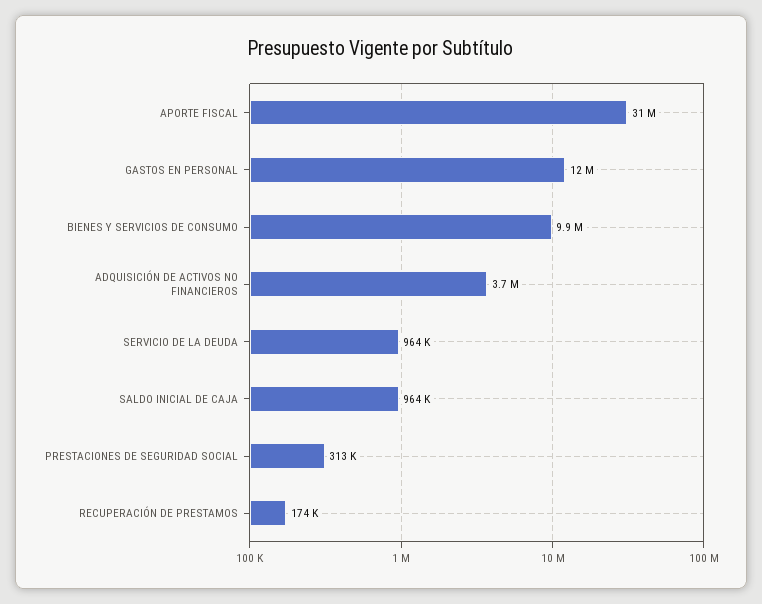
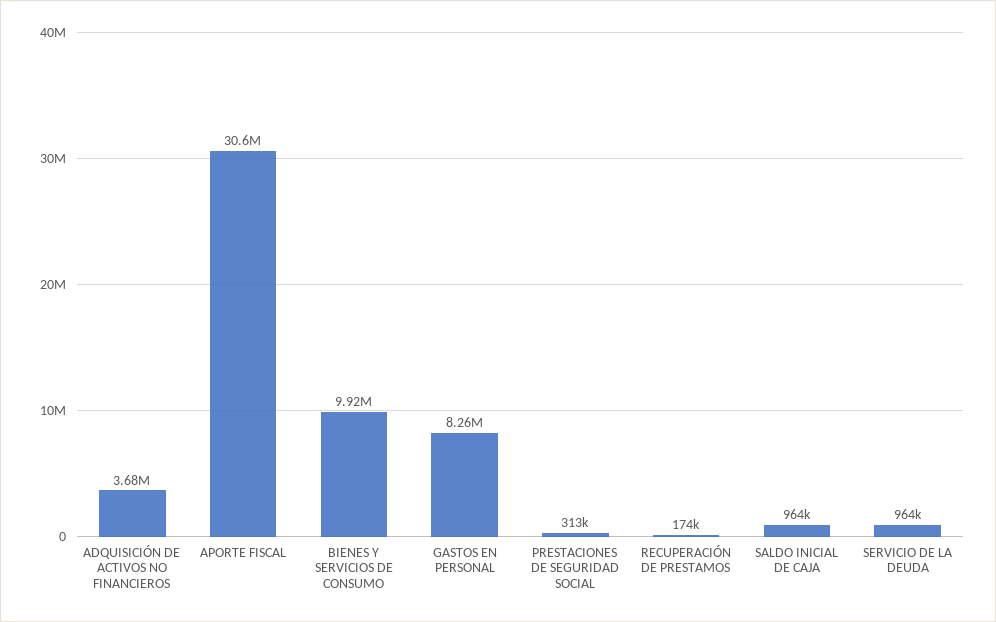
  {
    "APORTE FISCAL": 30600000,
-   "GASTOS EN PERSONAL": 12000000,
+   "GASTOS EN PERSONAL": 8260000,
    "BIENES Y SERVICIOS DE CONSUMO": 9920000,
    "ADQUISICIÓN DE ACTIVOS NO FINANCIEROS": 3680000,
    "SERVICIO DE LA DEUDA": 964000,
    "SALDO INICIAL DE CAJA": 964000,
    "PRESTACIONES DE SEGURIDAD SOCIAL": 313000,
    "RECUPERACIÓN DE PRESTAMOS": 174000
  }

